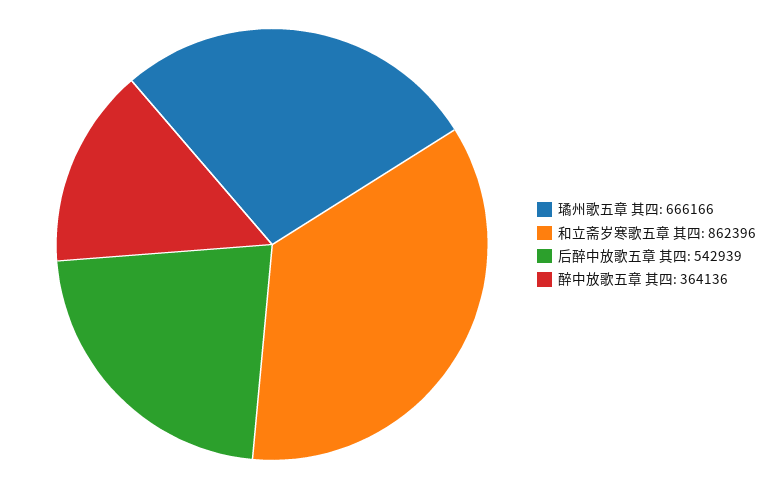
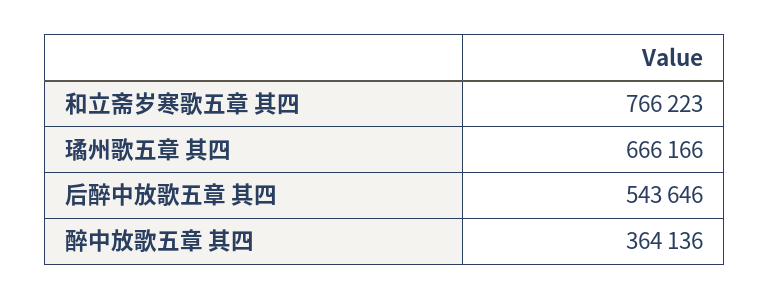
  {
    "璚州歌五章 其四": 666166,
-   "和立斋岁寒歌五章 其四": 862396,
+   "和立斋岁寒歌五章 其四": 766223,
-   "后醉中放歌五章 其四": 542939,
+   "后醉中放歌五章 其四": 543646,
    "醉中放歌五章 其四": 364136
  }

